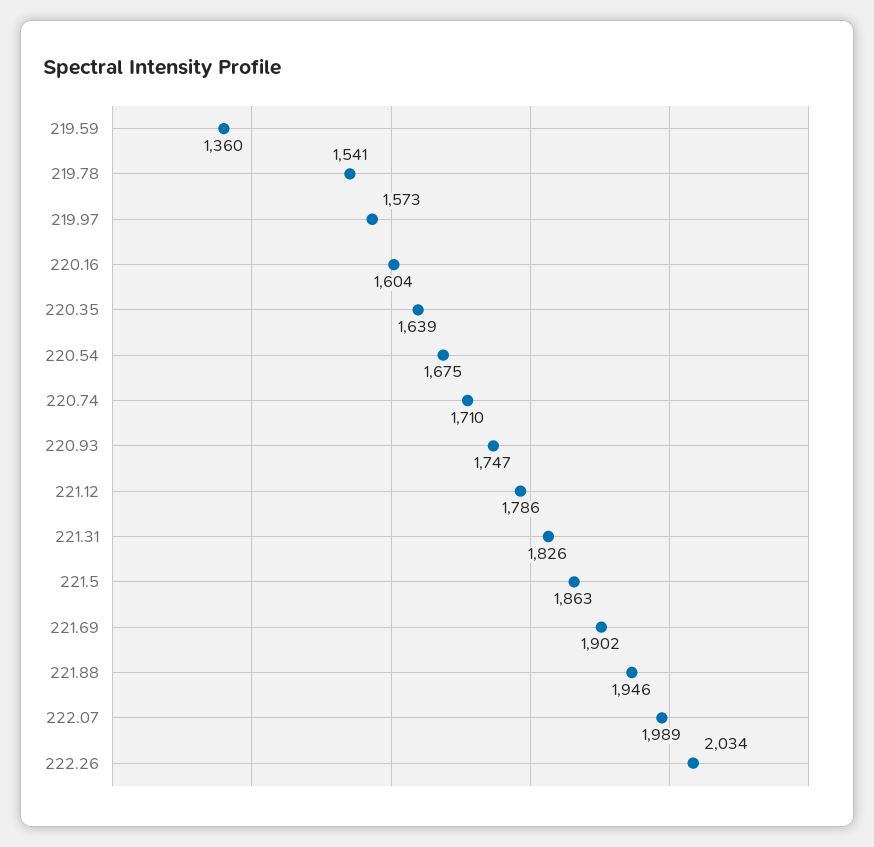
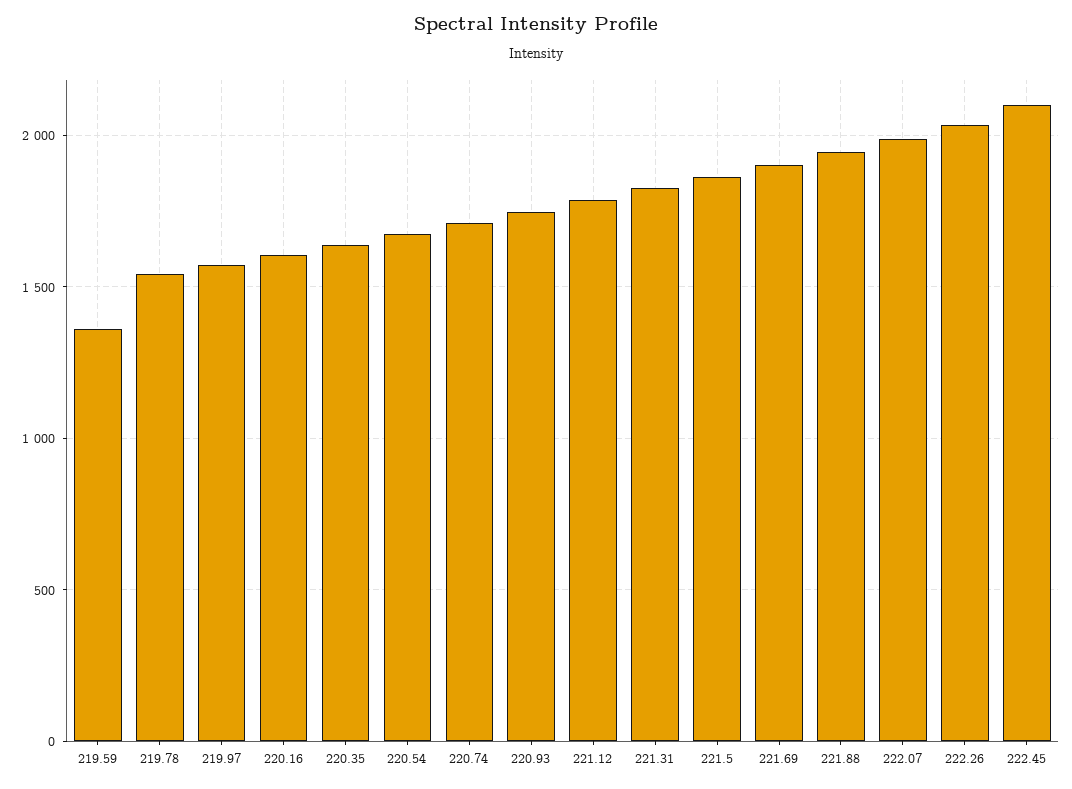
  {
    "219.59": 1360,
    "219.78": 1541,
    "219.97": 1573,
    "220.16": 1604,
    "220.35": 1639,
    "220.54": 1675,
    "220.74": 1710,
    "220.93": 1747,
    "221.12": 1786,
    "221.31": 1826,
    "221.5": 1863,
    "221.69": 1902,
    "221.88": 1946,
    "222.07": 1989,
-   "222.26": 2034
+   "222.26": 2034,
+   "222.45": 2100
  }

